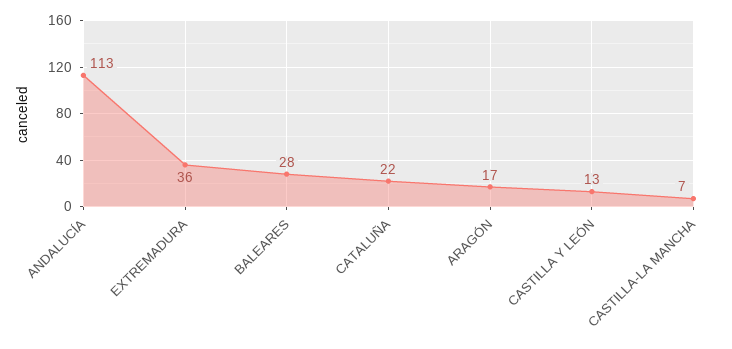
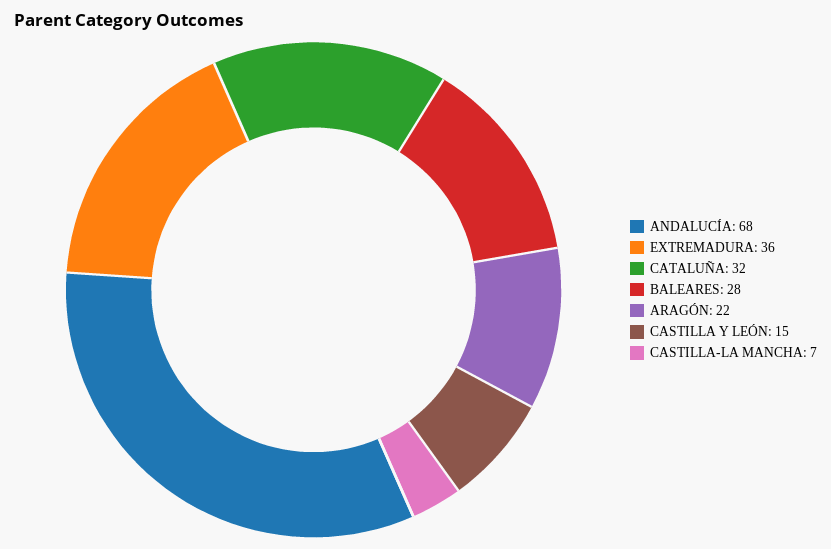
  {
-   "ANDALUCÍA": 113,
+   "ANDALUCÍA": 68,
    "EXTREMADURA": 36,
    "BALEARES": 28,
-   "CATALUÑA": 22,
+   "CATALUÑA": 32,
-   "ARAGÓN": 17,
+   "ARAGÓN": 22,
-   "CASTILLA Y LEÓN": 13,
+   "CASTILLA Y LEÓN": 15,
    "CASTILLA-LA MANCHA": 7
  }

